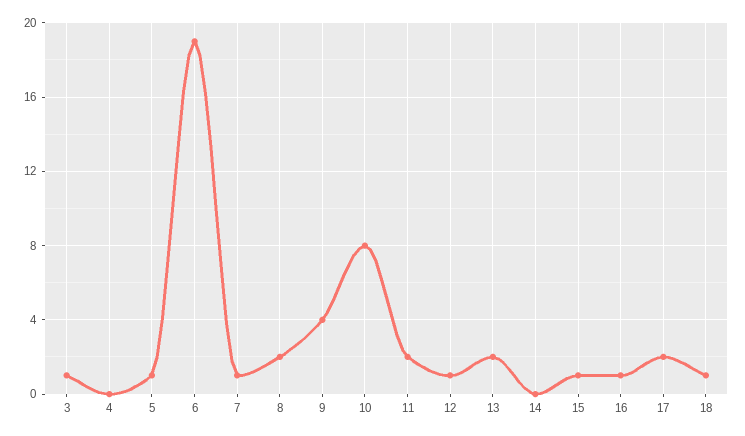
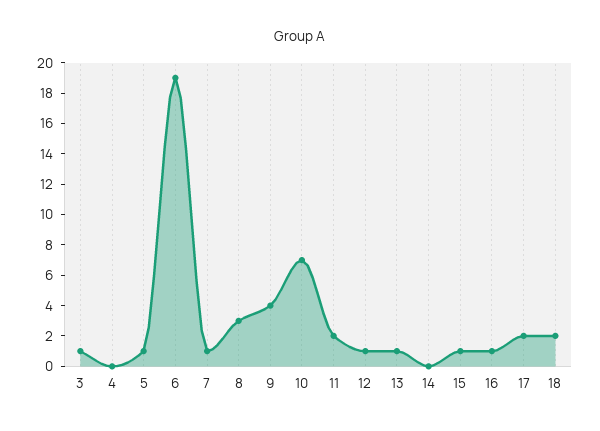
  {
    "3": 1,
    "4": 0,
    "5": 1,
    "6": 19,
    "7": 1,
-   "8": 2,
+   "8": 3,
    "9": 4,
-   "10": 8,
+   "10": 7,
    "11": 2,
    "12": 1,
-   "13": 2,
+   "13": 1,
    "14": 0,
    "15": 1,
    "16": 1,
    "17": 2,
-   "18": 1
+   "18": 2
  }

